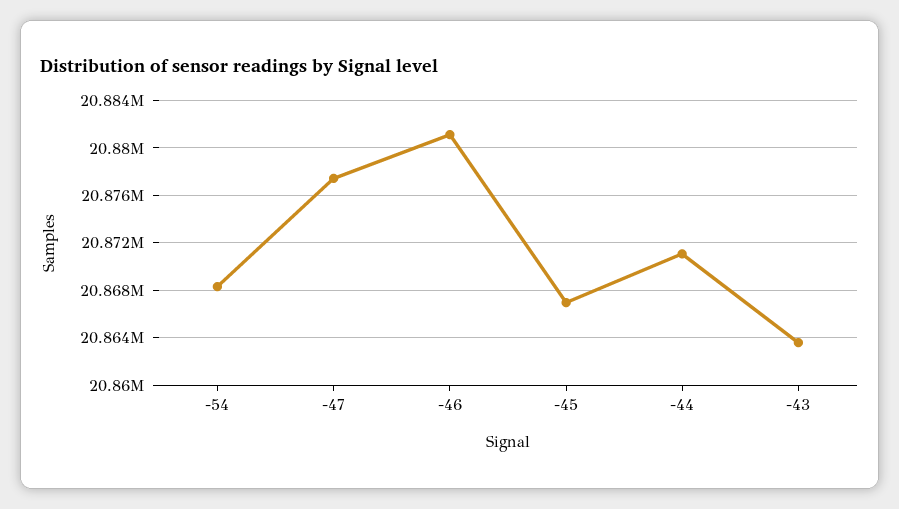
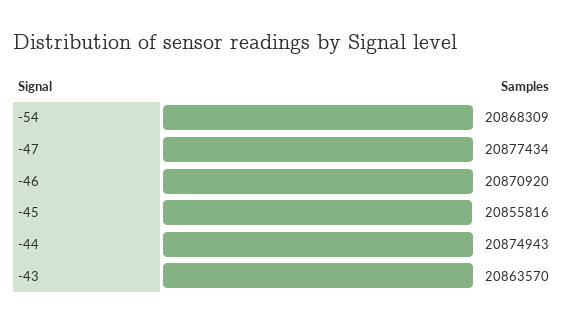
  {
    "-54": 20868309,
    "-47": 20877434,
-   "-46": 20881000,
+   "-46": 20870920,
-   "-45": 20867000,
+   "-45": 20855816,
-   "-44": 20871000,
+   "-44": 20874943,
    "-43": 20863570
  }

